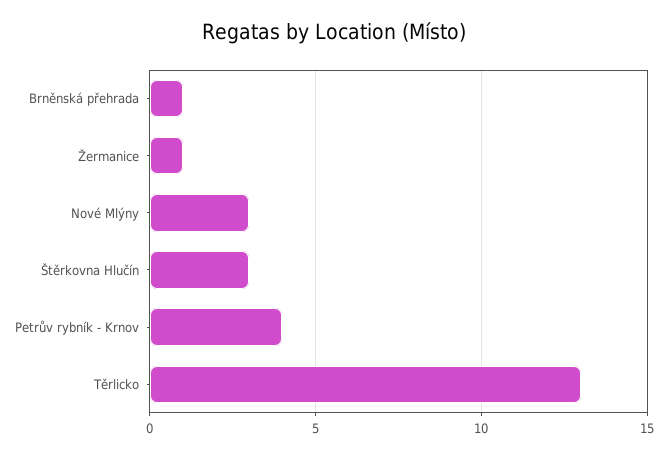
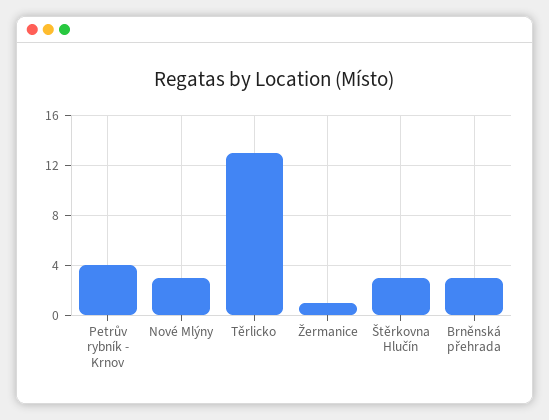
  {
-   "Brněnská přehrada": 1,
+   "Brněnská přehrada": 3,
    "Žermanice": 1,
    "Nové Mlýny": 3,
    "Štěrkovna Hlučín": 3,
    "Petrův rybník - Krnov": 4,
    "Těrlicko": 13
  }

